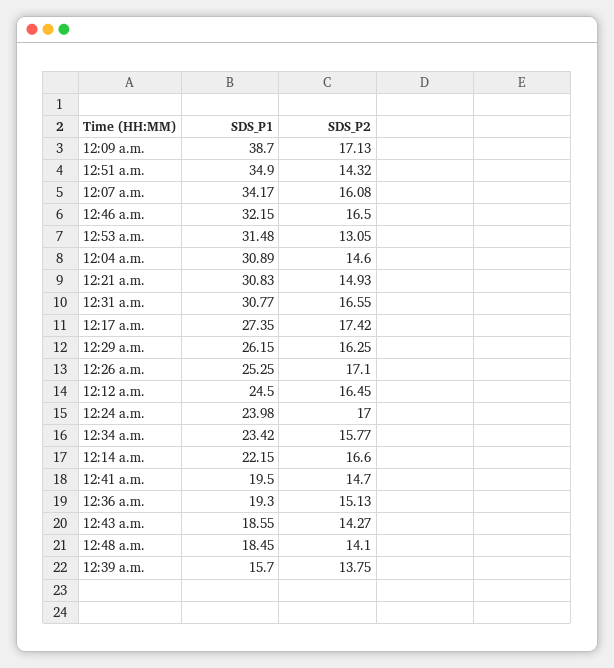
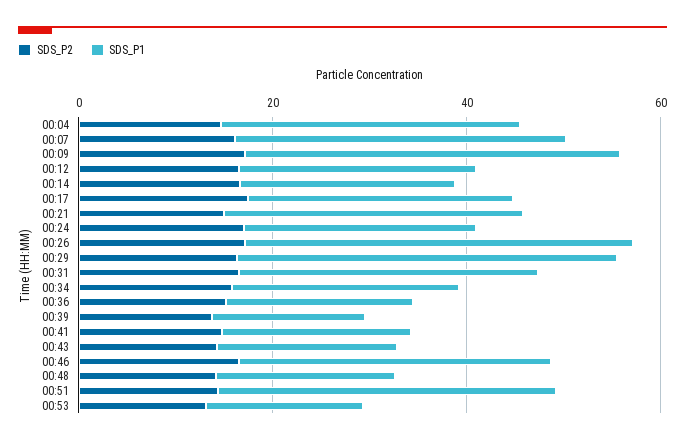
  {
    "SDS_P1": {
      "12:09 a.m.": 38.7,
      "12:51 a.m.": 34.9,
      "12:07 a.m.": 34.17,
      "12:46 a.m.": 32.15,
-     "12:53 a.m.": 31.48,
+     "12:53 a.m.": 15,
      "12:04 a.m.": 30.89,
      "12:21 a.m.": 30.83,
      "12:31 a.m.": 30.77,
      "12:17 a.m.": 27.35,
-     "12:29 a.m.": 26.15,
+     "12:29 a.m.": 40,
-     "12:26 a.m.": 25.25,
+     "12:26 a.m.": 40,
      "12:12 a.m.": 24.5,
      "12:24 a.m.": 23.98,
      "12:34 a.m.": 23.42,
      "12:14 a.m.": 22.15,
      "12:41 a.m.": 19.5,
      "12:36 a.m.": 19.3,
      "12:43 a.m.": 18.55,
      "12:48 a.m.": 18.45,
      "12:39 a.m.": 15.7
    },
    "SDS_P2": {
      "12:09 a.m.": 17.13,
      "12:51 a.m.": 14.32,
      "12:07 a.m.": 16.08,
      "12:46 a.m.": 16.5,
      "12:53 a.m.": 13.05,
      "12:04 a.m.": 14.6,
      "12:21 a.m.": 14.93,
      "12:31 a.m.": 16.55,
      "12:17 a.m.": 17.42,
      "12:29 a.m.": 16.25,
      "12:26 a.m.": 17.1,
      "12:12 a.m.": 16.45,
      "12:24 a.m.": 17,
      "12:34 a.m.": 15.77,
      "12:14 a.m.": 16.6,
      "12:41 a.m.": 14.7,
      "12:36 a.m.": 15.13,
      "12:43 a.m.": 14.27,
      "12:48 a.m.": 14.1,
      "12:39 a.m.": 13.75
    }
  }

